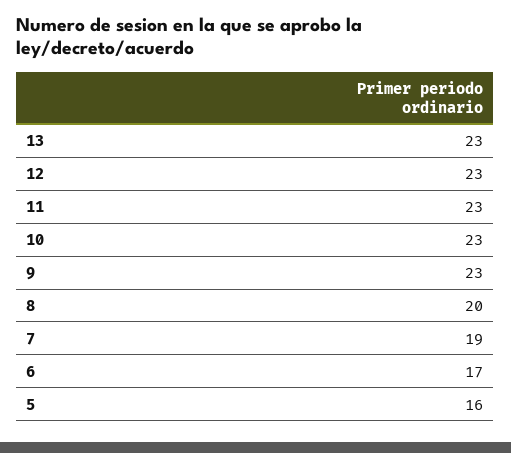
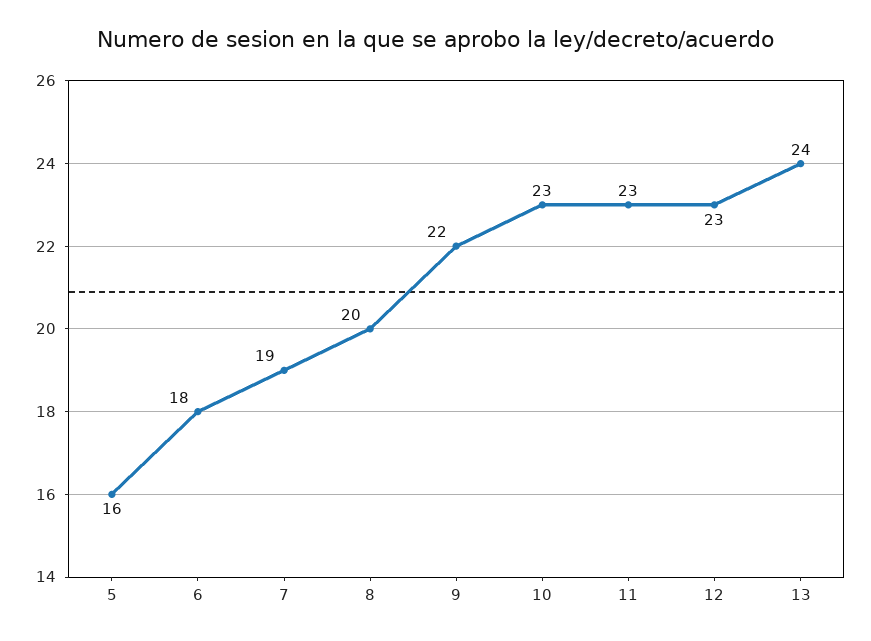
  {
-   "13": 23,
+   "13": 24,
    "12": 23,
    "11": 23,
    "10": 23,
-   "9": 23,
+   "9": 22,
    "8": 20,
    "7": 19,
-   "6": 17,
+   "6": 18,
    "5": 16
  }

